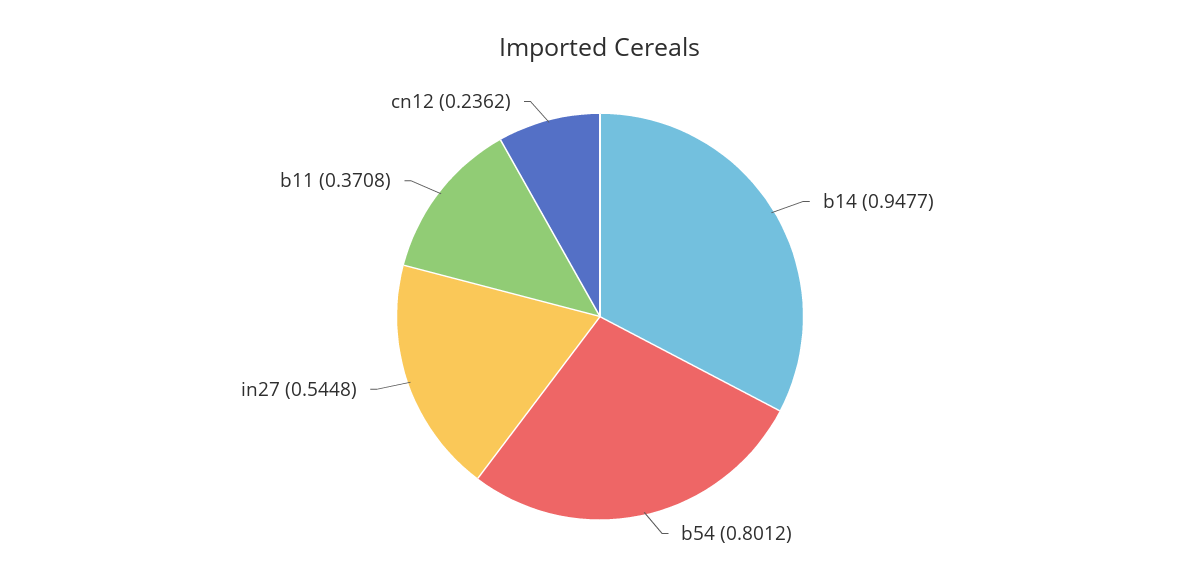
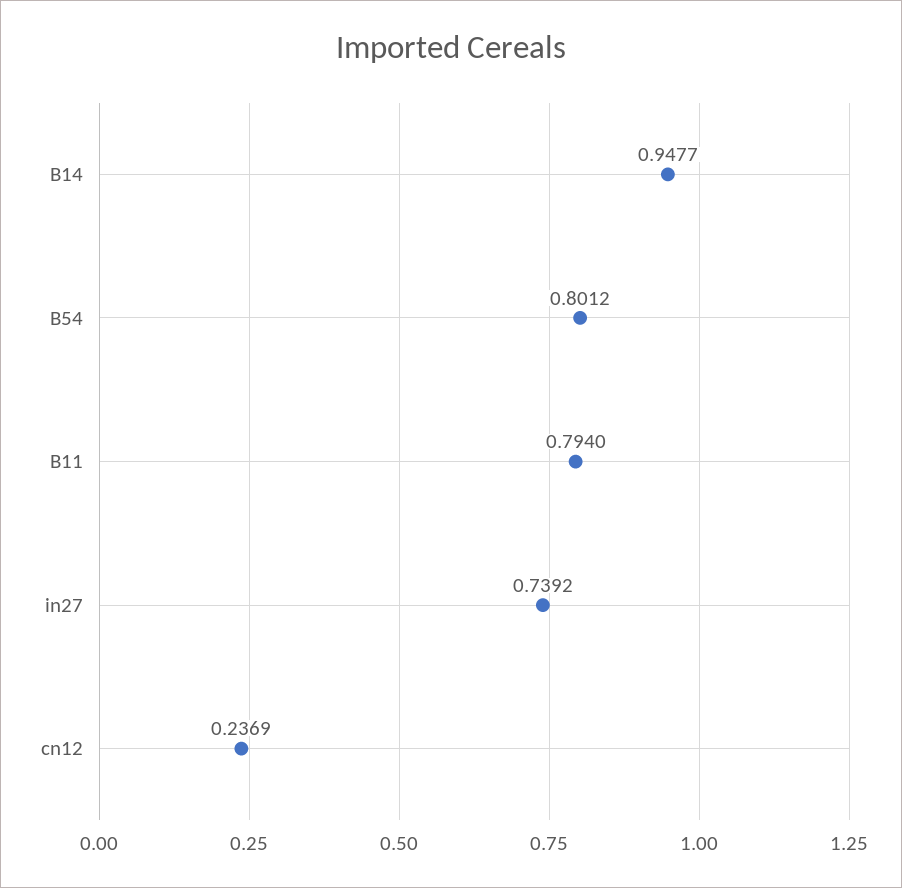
  {
    "b14": 0.9477,
    "b54": 0.8012,
-   "in27": 0.5448,
+   "in27": 0.7392,
-   "b11": 0.3708,
+   "b11": 0.794,
-   "cn12": 0.2362
+   "cn12": 0.2369
  }

